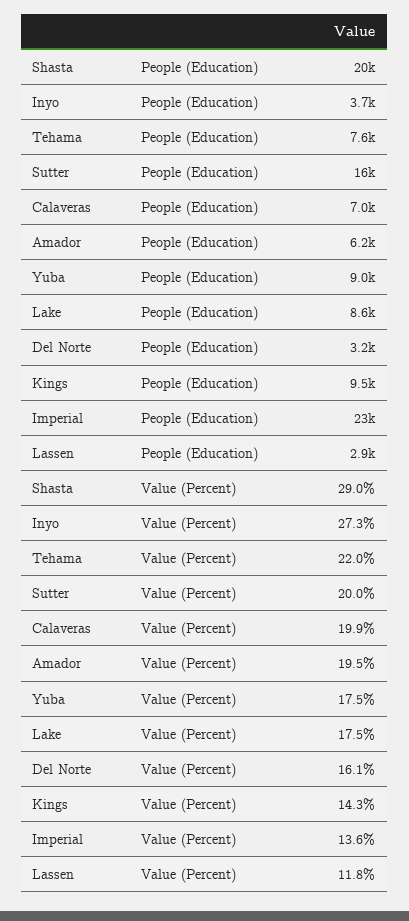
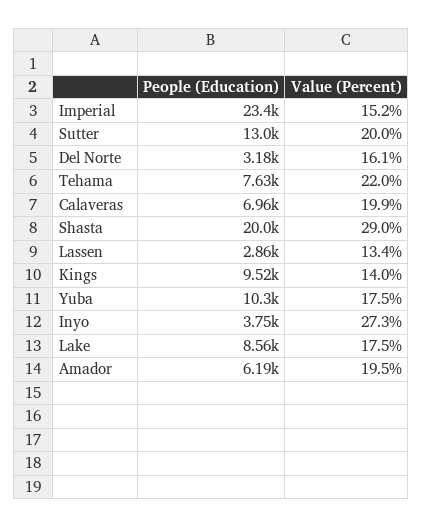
  {
    "Shasta": {
      "People (Education)": 20000,
      "Value (Percent)": 29
    },
    "Inyo": {
      "People (Education)": 3750,
      "Value (Percent)": 27.3
    },
    "Tehama": {
      "People (Education)": 7630,
      "Value (Percent)": 22
    },
    "Sutter": {
-     "People (Education)": 16000,
+     "People (Education)": 13000,
      "Value (Percent)": 20
    },
    "Calaveras": {
      "People (Education)": 6960,
      "Value (Percent)": 19.9
    },
    "Amador": {
      "People (Education)": 6190,
      "Value (Percent)": 19.5
    },
    "Yuba": {
-     "People (Education)": 9000,
+     "People (Education)": 10300,
      "Value (Percent)": 17.5
    },
    "Lake": {
      "People (Education)": 8560,
      "Value (Percent)": 17.5
    },
    "Del Norte": {
      "People (Education)": 3180,
      "Value (Percent)": 16.1
    },
    "Kings": {
      "People (Education)": 9520,
-     "Value (Percent)": 14.3
+     "Value (Percent)": 14
    },
    "Imperial": {
      "People (Education)": 23400,
-     "Value (Percent)": 13.6
+     "Value (Percent)": 15.2
    },
    "Lassen": {
      "People (Education)": 2860,
-     "Value (Percent)": 11.8
+     "Value (Percent)": 13.4
    }
  }

